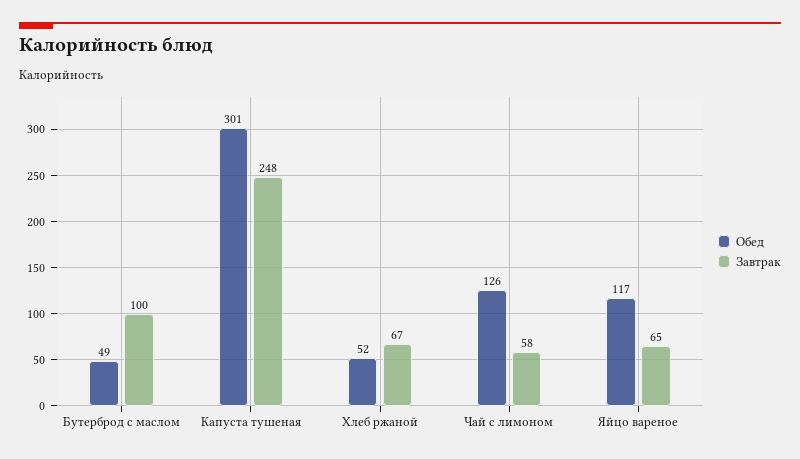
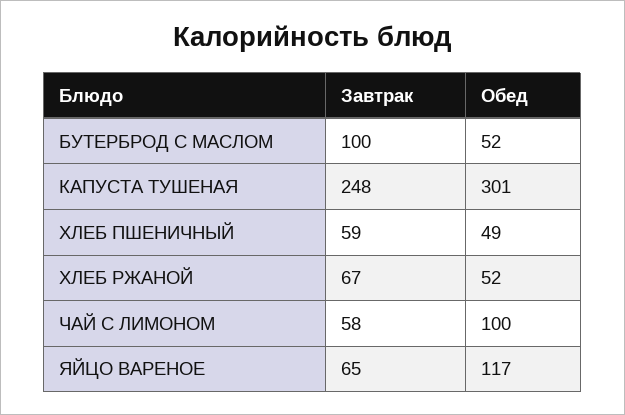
  {
    "Обед": {
-     "Бутерброд с маслом": 49,
+     "Бутерброд с маслом": 52,
      "Капуста тушеная": 301,
      "Хлеб ржаной": 52,
-     "Чай с лимоном": 126,
+     "Чай с лимоном": 100,
-     "Яйцо вареное": 117
+     "Яйцо вареное": 117,
+     "ХЛЕБ ПШЕНИЧНЫЙ": 49
    },
    "Завтрак": {
      "Бутерброд с маслом": 100,
      "Капуста тушеная": 248,
      "Хлеб ржаной": 67,
      "Чай с лимоном": 58,
-     "Яйцо вареное": 65
+     "Яйцо вареное": 65,
+     "ХЛЕБ ПШЕНИЧНЫЙ": 59
    }
  }

